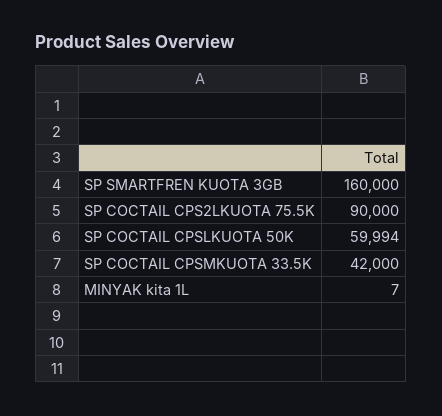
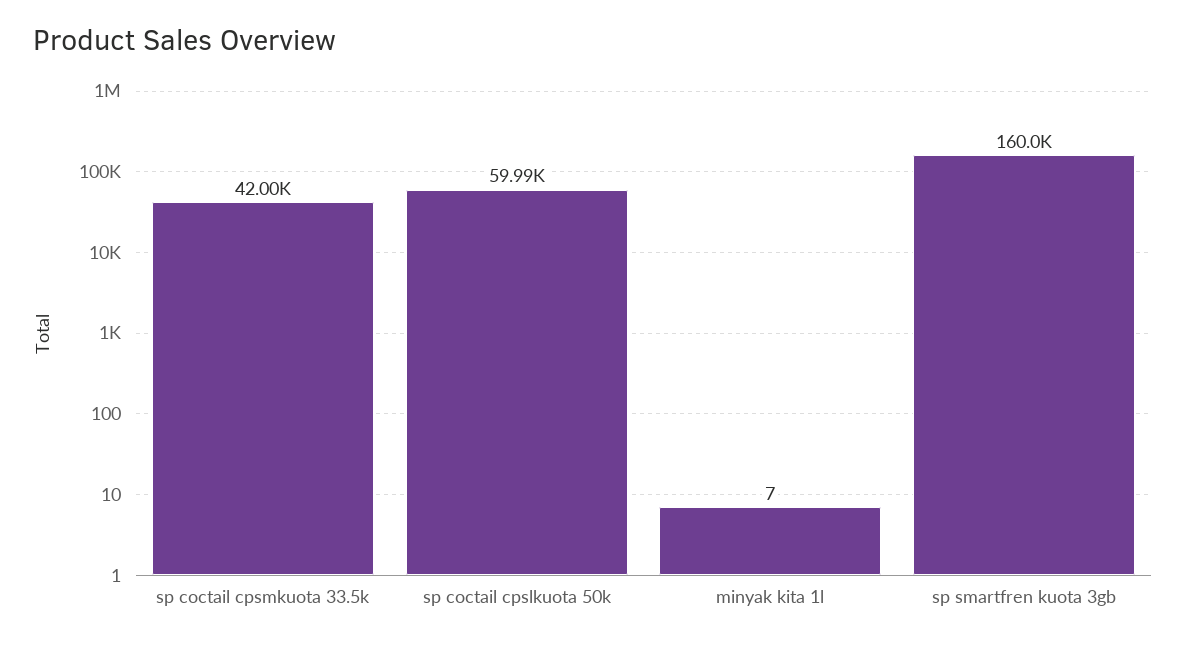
  {
    "SP SMARTFREN KUOTA 3GB": 160000,
-   "SP COCTAIL CPS2LKUOTA 75.5K": 90000,
    "SP COCTAIL CPSLKUOTA 50K": 59994,
    "SP COCTAIL CPSMKUOTA 33.5K": 42000,
    "MINYAK kita 1L": 7
  }

